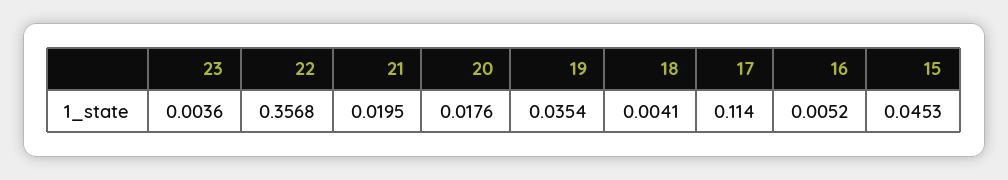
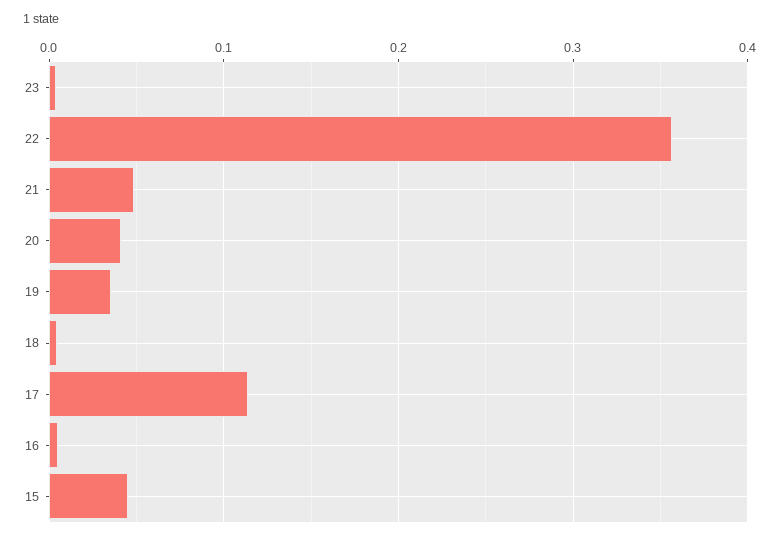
  {
    "23": 0.0036,
    "22": 0.3568,
-   "21": 0.0195,
+   "21": 0.05,
-   "20": 0.0176,
+   "20": 0.04,
    "19": 0.0354,
    "18": 0.0041,
    "17": 0.114,
    "16": 0.0052,
    "15": 0.0453
  }

